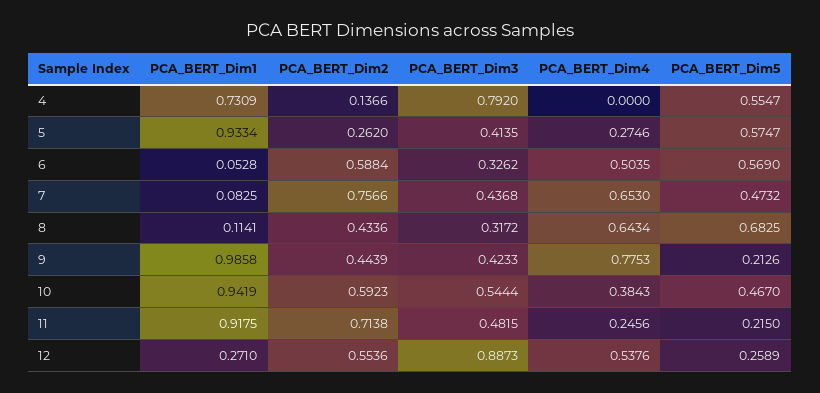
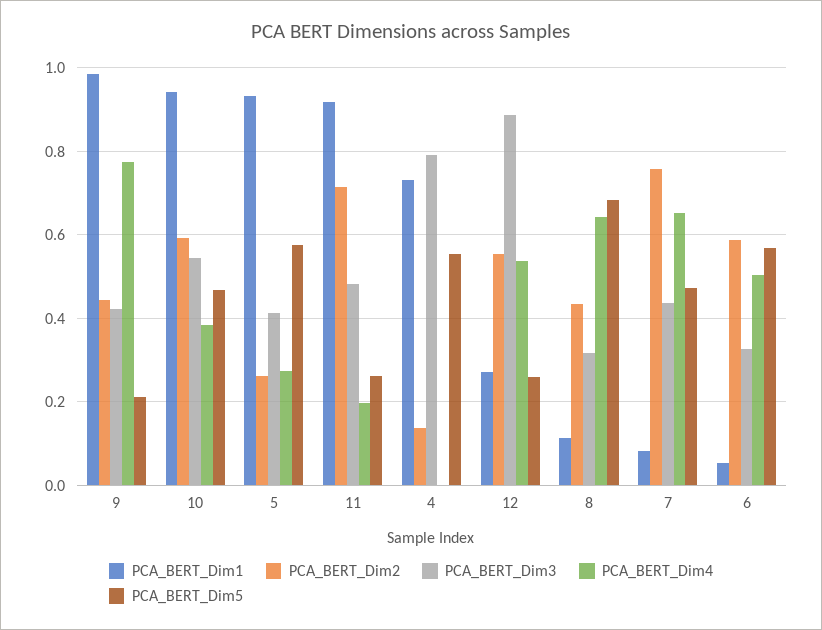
  {
    "PCA_BERT_Dim1": {
      "4": 0.7309,
      "5": 0.9334,
      "6": 0.0528,
      "7": 0.0825,
      "8": 0.1141,
      "9": 0.9858,
      "10": 0.9419,
      "11": 0.9175,
      "12": 0.271
    },
    "PCA_BERT_Dim2": {
      "4": 0.1366,
      "5": 0.262,
      "6": 0.5884,
      "7": 0.7566,
      "8": 0.4336,
      "9": 0.4439,
      "10": 0.5923,
      "11": 0.7138,
      "12": 0.5536
    },
    "PCA_BERT_Dim3": {
      "4": 0.792,
      "5": 0.4135,
      "6": 0.3262,
      "7": 0.4368,
      "8": 0.3172,
      "9": 0.4233,
      "10": 0.5444,
      "11": 0.4815,
      "12": 0.8873
    },
    "PCA_BERT_Dim4": {
      "4": 0,
      "5": 0.2746,
      "6": 0.5035,
      "7": 0.653,
      "8": 0.6434,
      "9": 0.7753,
      "10": 0.3843,
-     "11": 0.2456,
+     "11": 0.2,
      "12": 0.5376
    },
    "PCA_BERT_Dim5": {
      "4": 0.5547,
      "5": 0.5747,
      "6": 0.569,
      "7": 0.4732,
      "8": 0.6825,
      "9": 0.2126,
      "10": 0.467,
-     "11": 0.215,
+     "11": 0.26,
      "12": 0.2589
    }
  }

